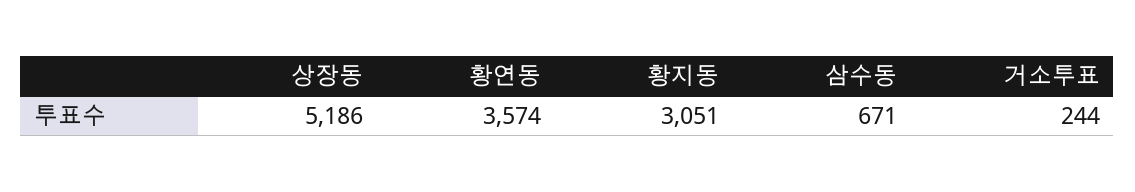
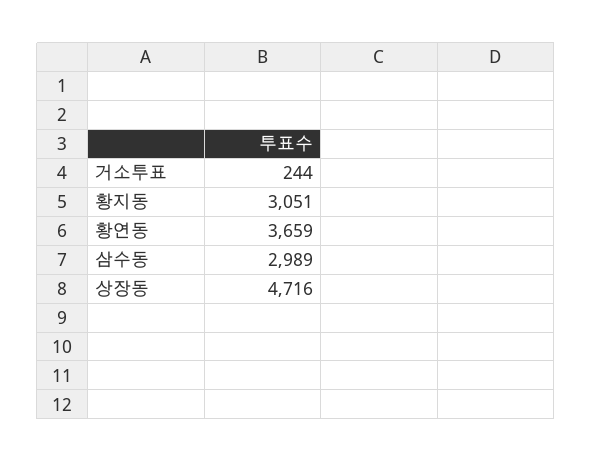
  {
-   "상장동": 5186,
+   "상장동": 4716,
-   "황연동": 3574,
+   "황연동": 3659,
    "황지동": 3051,
-   "삼수동": 671,
+   "삼수동": 2989,
    "거소투표": 244
  }

